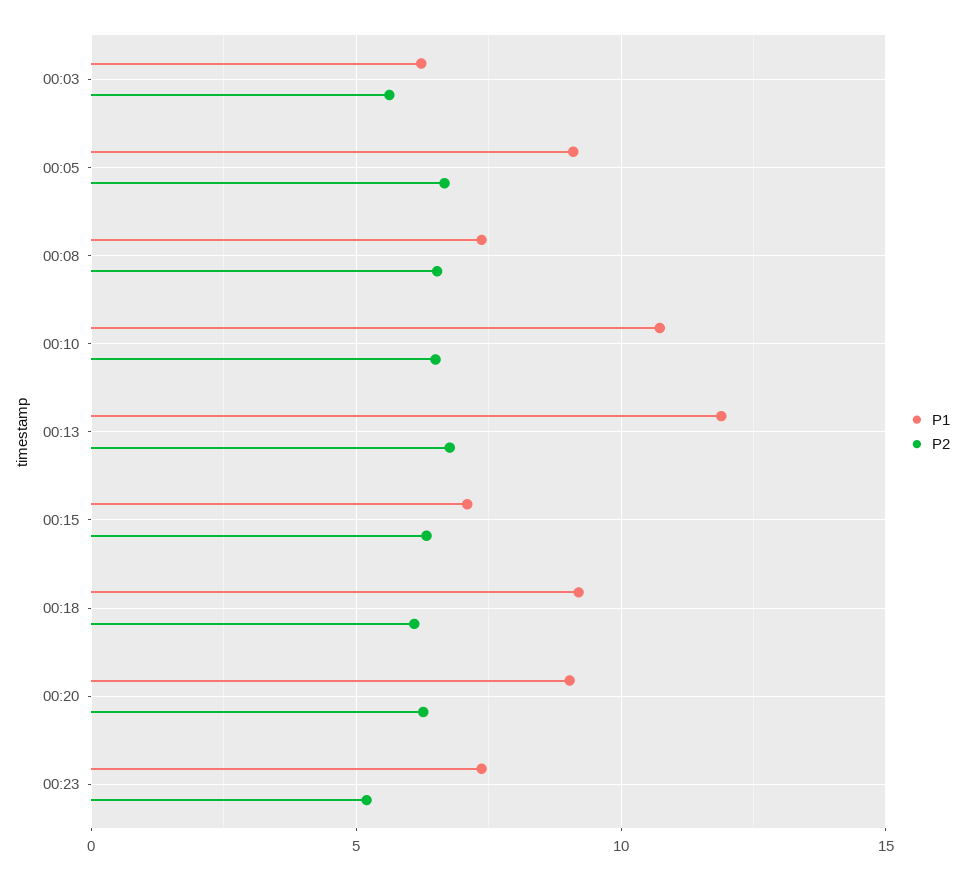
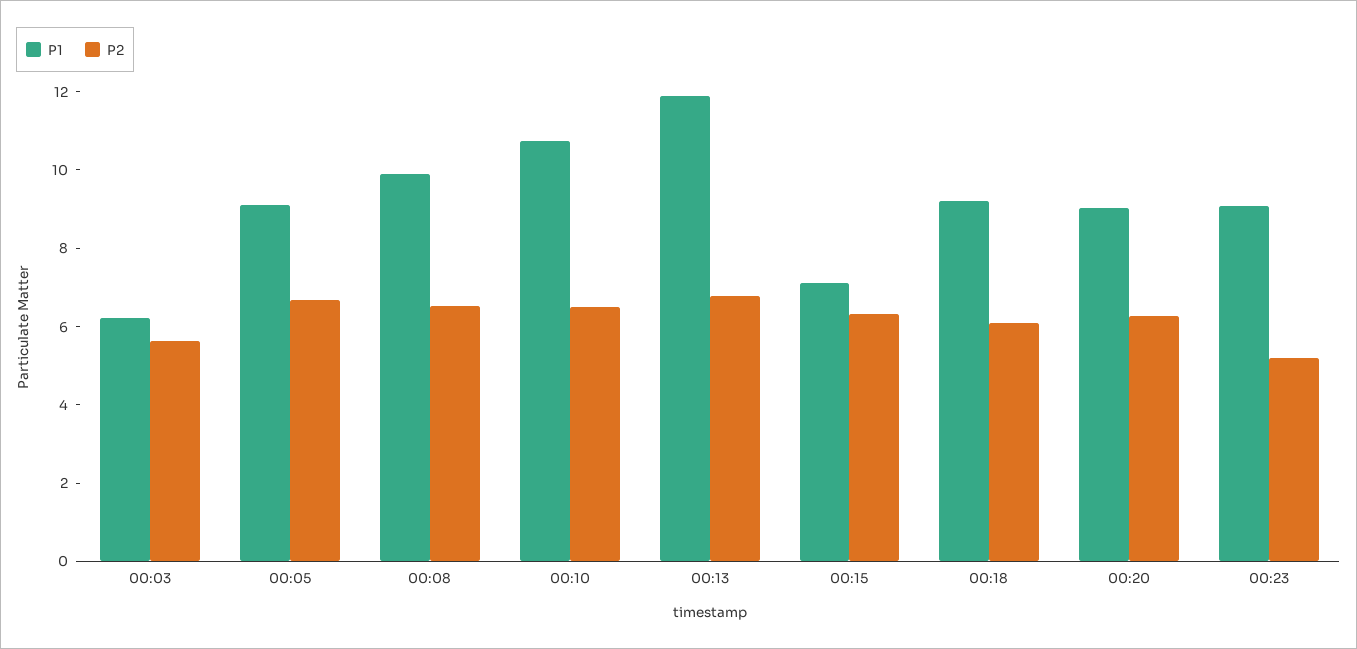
  {
    "P1": {
      "00:03": 6,
      "00:05": 9,
-     "00:08": 7.5,
+     "00:08": 10,
      "00:10": 10.5,
      "00:13": 12,
      "00:15": 7,
      "00:18": 9,
      "00:20": 9,
-     "00:23": 7.5
+     "00:23": 9
    },
    "P2": {
      "00:03": 5.5,
      "00:05": 6.5,
      "00:08": 6.5,
      "00:10": 6.5,
      "00:13": 7,
      "00:15": 6.5,
      "00:18": 6,
      "00:20": 6.5,
      "00:23": 5
    }
  }

